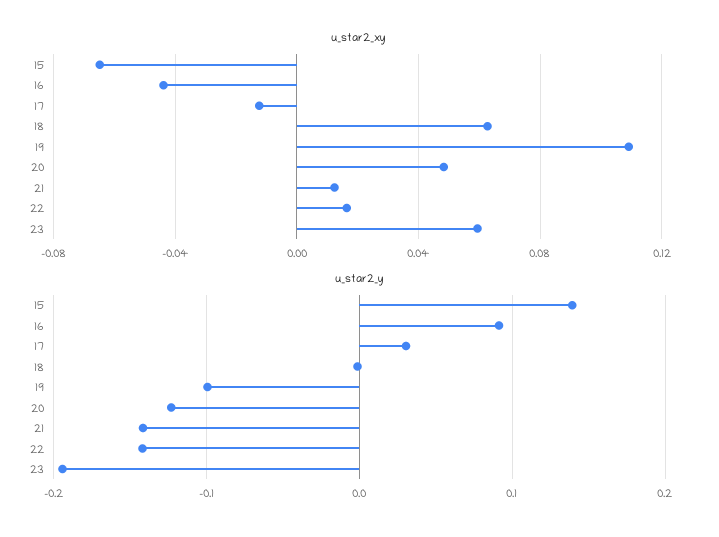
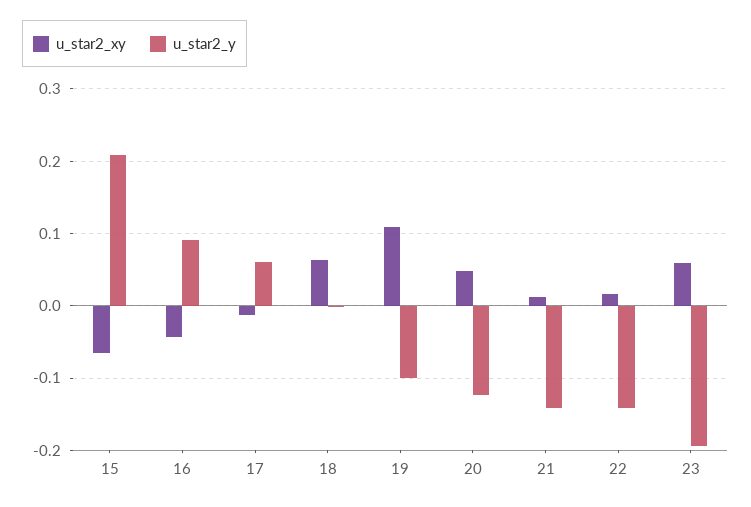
  {
    "u_star2_xy": {
      "15": -0.065,
      "16": -0.045,
      "17": -0.01,
      "18": 0.065,
      "19": 0.11,
      "20": 0.05,
      "21": 0.01,
      "22": 0.015,
      "23": 0.06
    },
    "u_star2_y": {
-     "15": 0.14,
+     "15": 0.21,
      "16": 0.09,
-     "17": 0.03,
+     "17": 0.06,
      "18": 0,
      "19": -0.1,
      "20": -0.12,
      "21": -0.14,
      "22": -0.14,
      "23": -0.19
    }
  }

